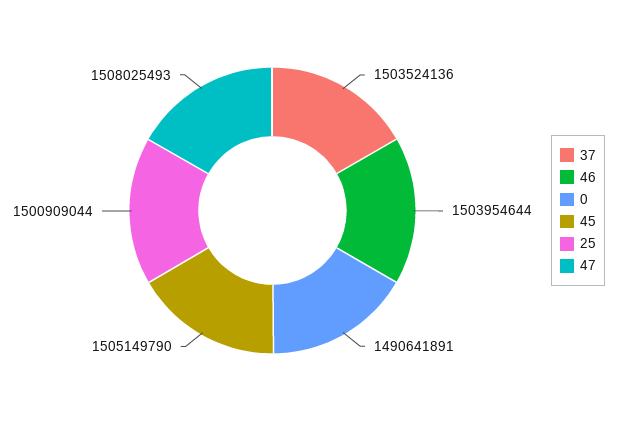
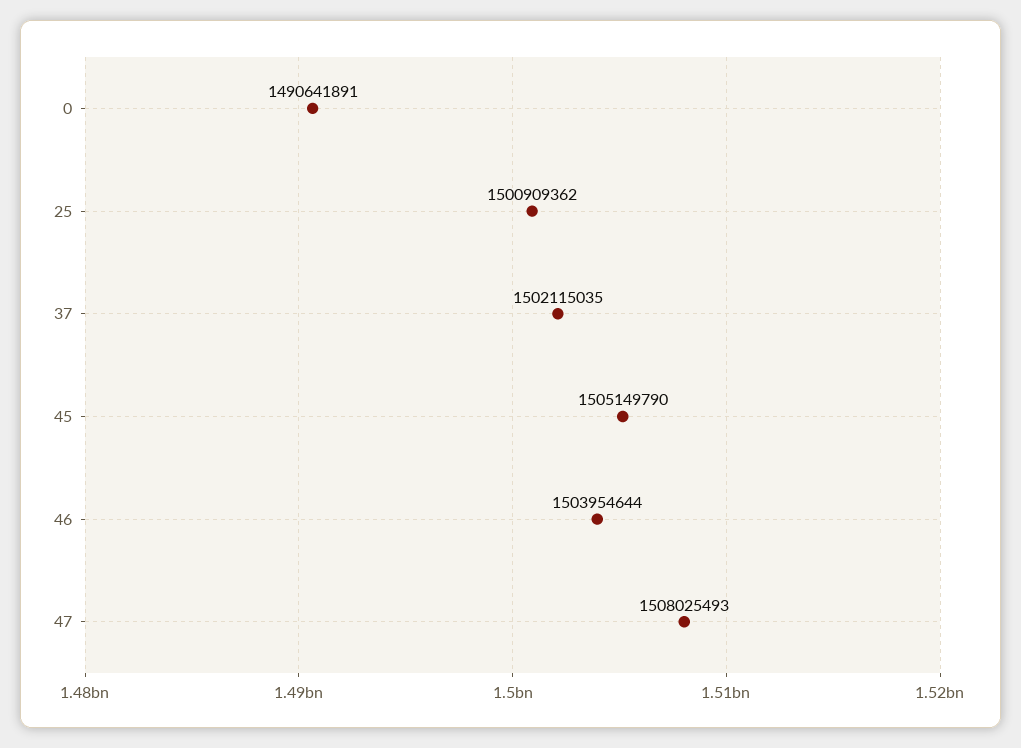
  {
-   "37": 1503524136,
+   "37": 1502115035,
    "46": 1503954644,
    "0": 1490641891,
    "45": 1505149790,
-   "25": 1500909044,
+   "25": 1500909362,
    "47": 1508025493
  }

